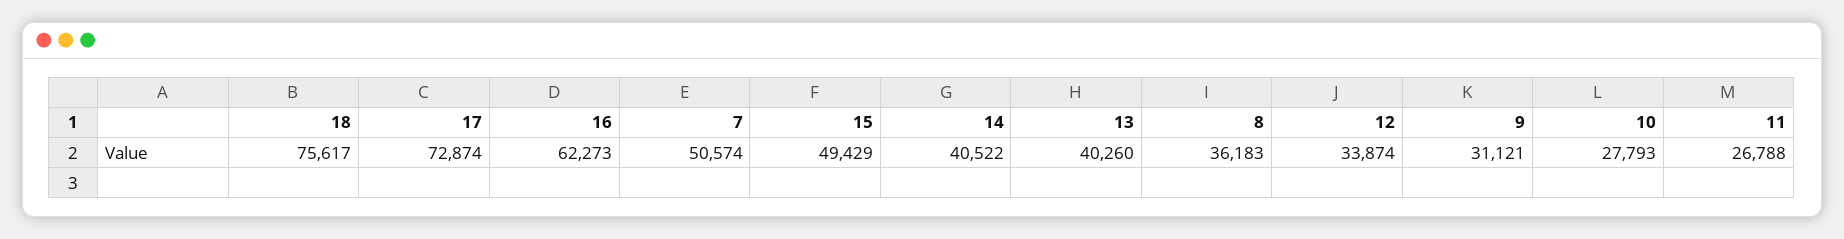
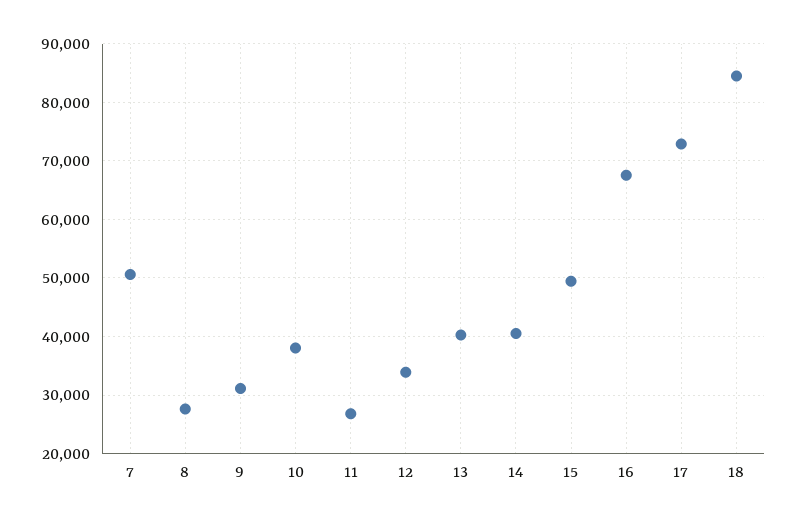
  {
-   "18": 75617,
+   "18": 84000,
    "17": 72874,
-   "16": 62273,
+   "16": 68000,
    "7": 50574,
    "15": 49429,
    "14": 40522,
    "13": 40260,
-   "8": 36183,
+   "8": 28000,
    "12": 33874,
    "9": 31121,
-   "10": 27793,
+   "10": 38000,
    "11": 26788
  }

